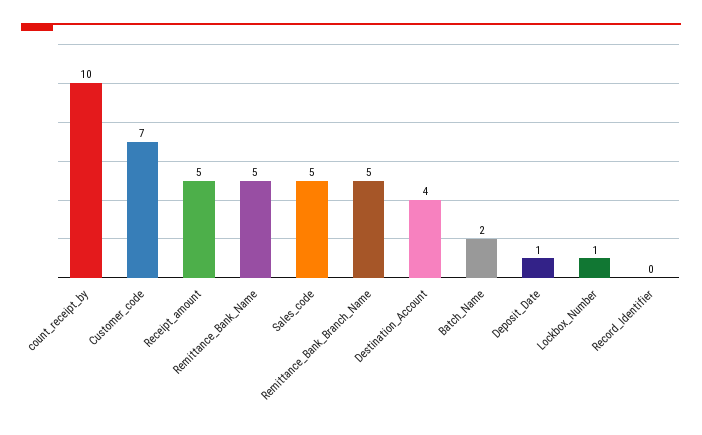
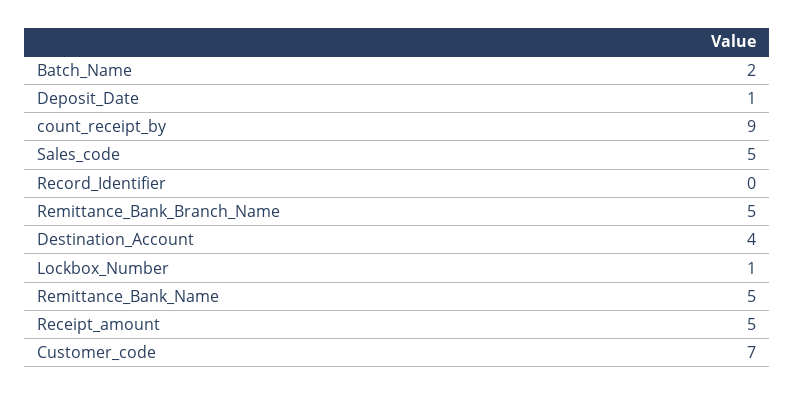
  {
-   "count_receipt_by": 10,
+   "count_receipt_by": 9,
    "Customer_code": 7,
    "Receipt_amount": 5,
    "Remittance_Bank_Name": 5,
    "Sales_code": 5,
    "Remittance_Bank_Branch_Name": 5,
    "Destination_Account": 4,
    "Batch_Name": 2,
    "Deposit_Date": 1,
    "Lockbox_Number": 1,
    "Record_Identifier": 0
  }

